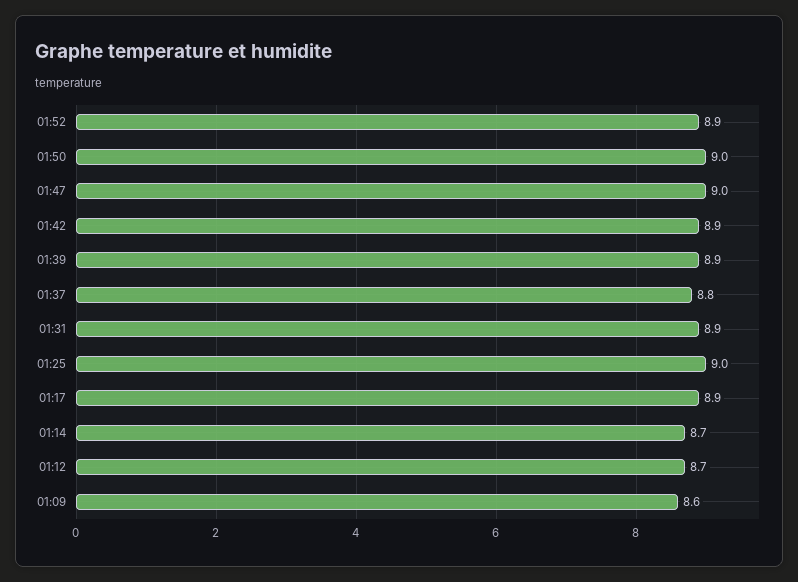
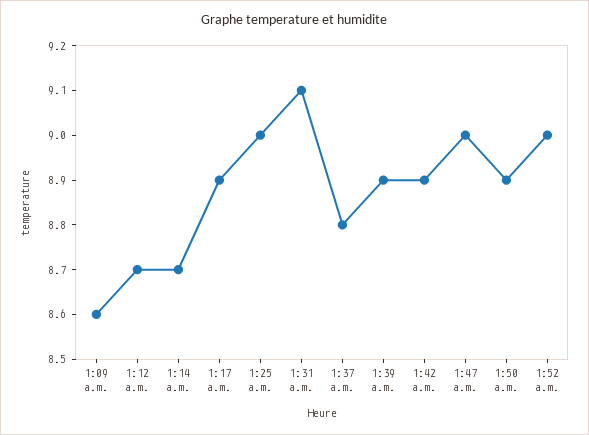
  {
-   "01:52": 8.9,
+   "01:52": 9,
-   "01:50": 9,
+   "01:50": 8.9,
    "01:47": 9,
    "01:42": 8.9,
    "01:39": 8.9,
    "01:37": 8.8,
-   "01:31": 8.9,
+   "01:31": 9.1,
    "01:25": 9,
    "01:17": 8.9,
    "01:14": 8.7,
    "01:12": 8.7,
    "01:09": 8.6
  }

